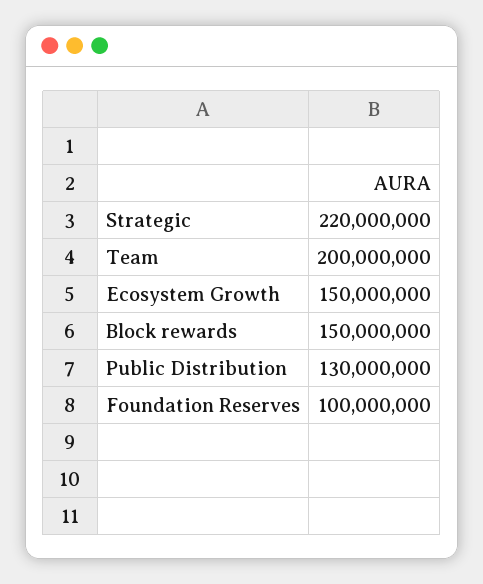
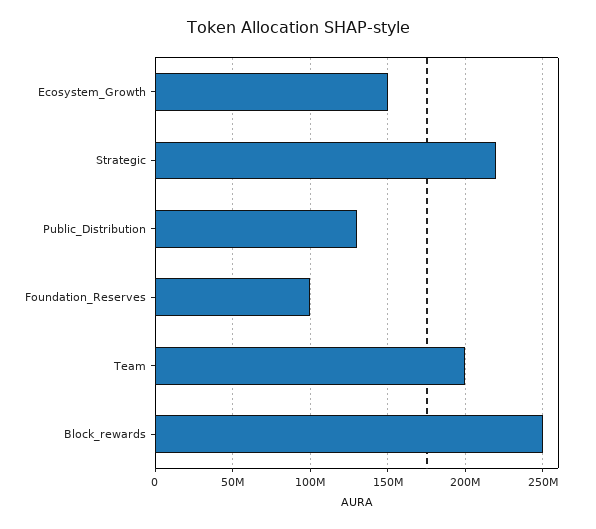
  {
    "Strategic": 220000000,
    "Team": 200000000,
    "Ecosystem Growth": 150000000,
-   "Block rewards": 150000000,
+   "Block rewards": 250000000,
    "Public Distribution": 130000000,
    "Foundation Reserves": 100000000
  }

